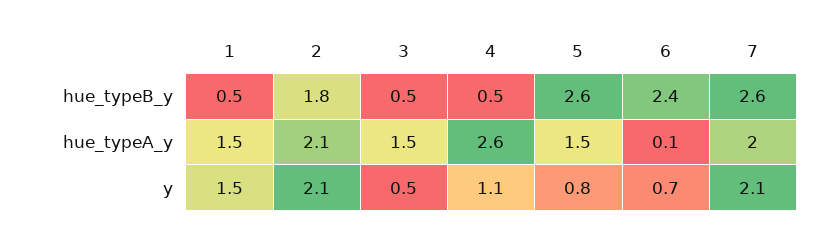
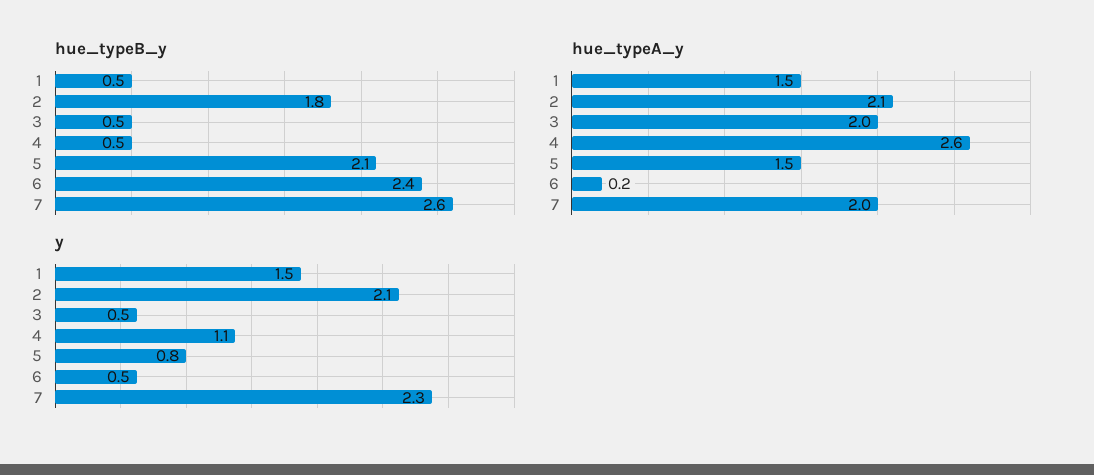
  {
    "hue_typeB_y": {
      "1": 0.5,
      "2": 1.8,
      "3": 0.5,
      "4": 0.5,
-     "5": 2.6,
+     "5": 2.1,
      "6": 2.4,
      "7": 2.6
    },
    "hue_typeA_y": {
      "1": 1.5,
      "2": 2.1,
-     "3": 1.5,
+     "3": 2,
      "4": 2.6,
      "5": 1.5,
-     "6": 0.1,
+     "6": 0.2,
      "7": 2
    },
    "y": {
      "1": 1.5,
      "2": 2.1,
      "3": 0.5,
      "4": 1.1,
      "5": 0.8,
-     "6": 0.7,
+     "6": 0.5,
-     "7": 2.1
+     "7": 2.3
    }
  }

